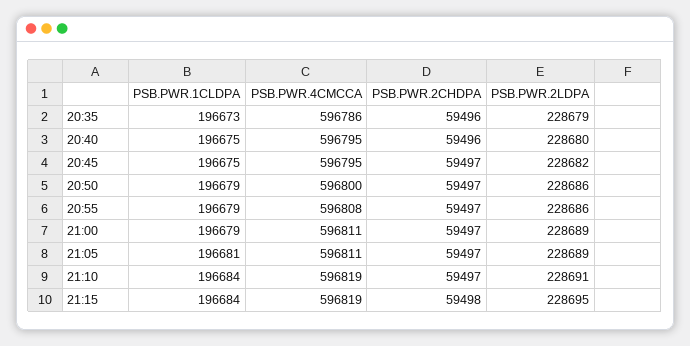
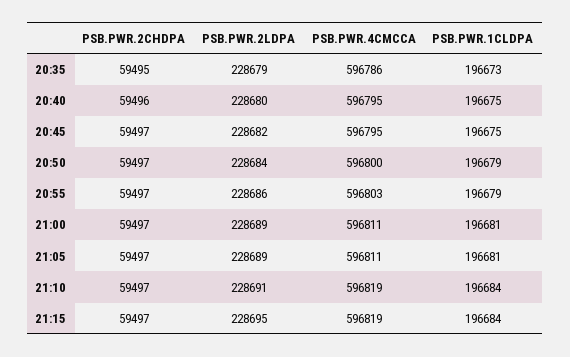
  {
    "PSB.PWR.1CLDPA": {
      "20:35": 196673,
      "20:40": 196675,
      "20:45": 196675,
      "20:50": 196679,
      "20:55": 196679,
-     "21:00": 196679,
+     "21:00": 196681,
      "21:05": 196681,
      "21:10": 196684,
      "21:15": 196684
    },
    "PSB.PWR.4CMCCA": {
      "20:35": 596786,
      "20:40": 596795,
      "20:45": 596795,
      "20:50": 596800,
-     "20:55": 596808,
+     "20:55": 596803,
      "21:00": 596811,
      "21:05": 596811,
      "21:10": 596819,
      "21:15": 596819
    },
    "PSB.PWR.2CHDPA": {
-     "20:35": 59496,
+     "20:35": 59495,
      "20:40": 59496,
      "20:45": 59497,
      "20:50": 59497,
      "20:55": 59497,
      "21:00": 59497,
      "21:05": 59497,
      "21:10": 59497,
-     "21:15": 59498
+     "21:15": 59497
    },
    "PSB.PWR.2LDPA": {
      "20:35": 228679,
      "20:40": 228680,
      "20:45": 228682,
-     "20:50": 228686,
+     "20:50": 228684,
      "20:55": 228686,
      "21:00": 228689,
      "21:05": 228689,
      "21:10": 228691,
      "21:15": 228695
    }
  }

